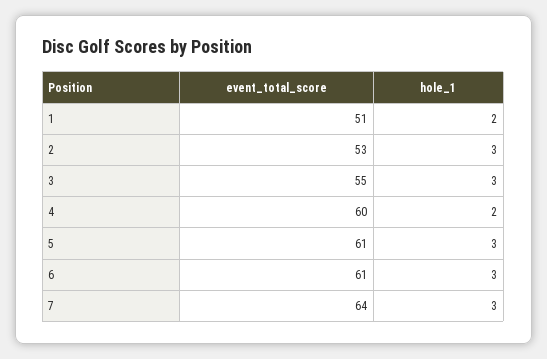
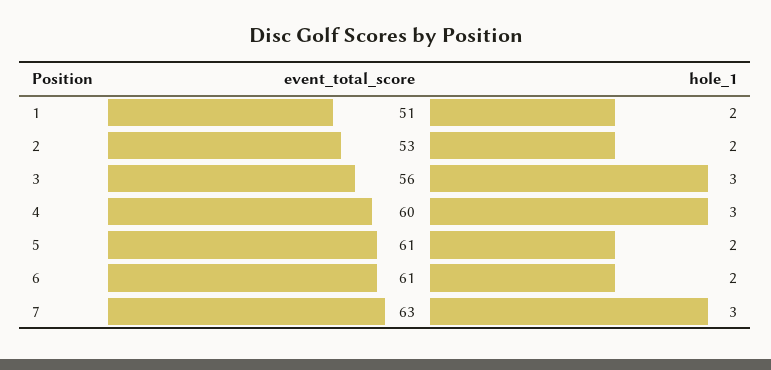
  {
    "event_total_score": {
      "1": 51,
      "2": 53,
-     "3": 55,
+     "3": 56,
      "4": 60,
      "5": 61,
      "6": 61,
-     "7": 64
+     "7": 63
    },
    "hole_1": {
      "1": 2,
-     "2": 3,
+     "2": 2,
      "3": 3,
-     "4": 2,
+     "4": 3,
-     "5": 3,
+     "5": 2,
-     "6": 3,
+     "6": 2,
      "7": 3
    }
  }

